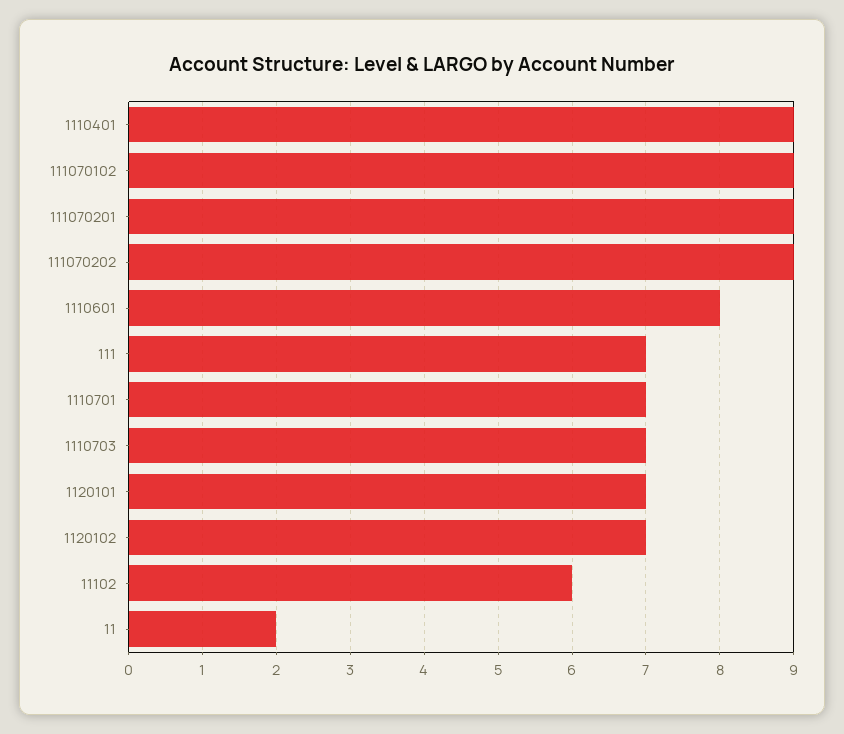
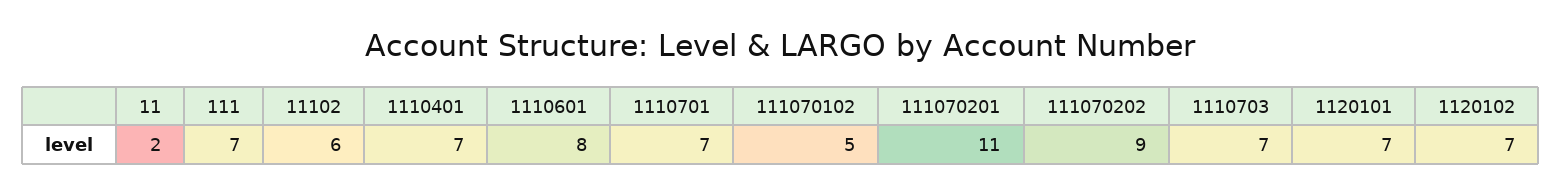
  {
-   "1110401": 9,
+   "1110401": 7,
-   "111070102": 9,
+   "111070102": 5,
-   "111070201": 9,
+   "111070201": 11,
    "111070202": 9,
    "1110601": 8,
    "111": 7,
    "1110701": 7,
    "1110703": 7,
    "1120101": 7,
    "1120102": 7,
    "11102": 6,
    "11": 2
  }

